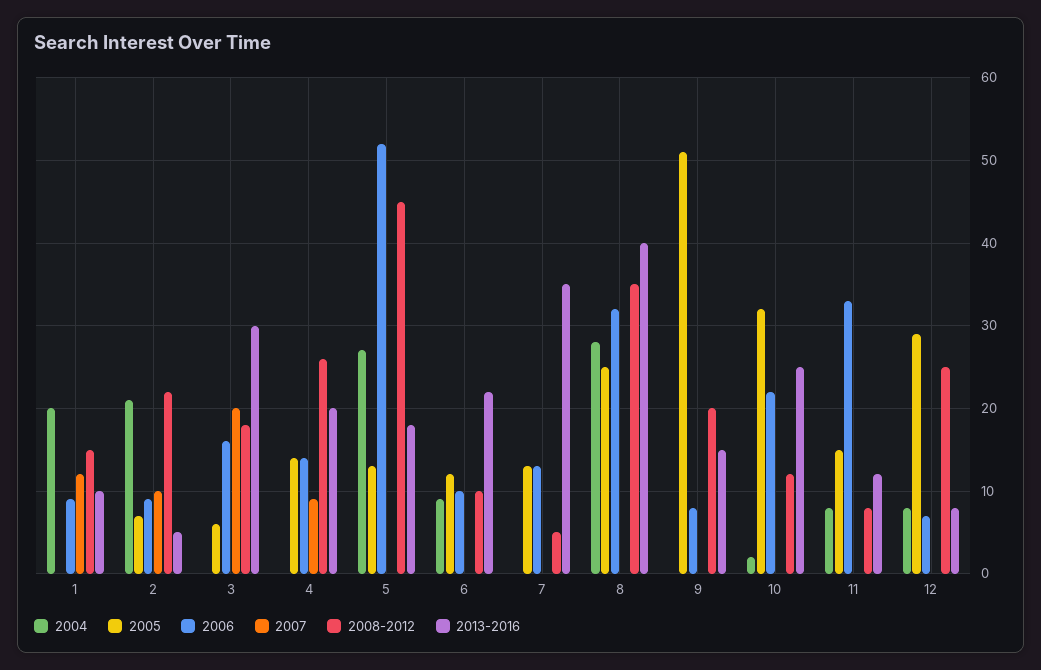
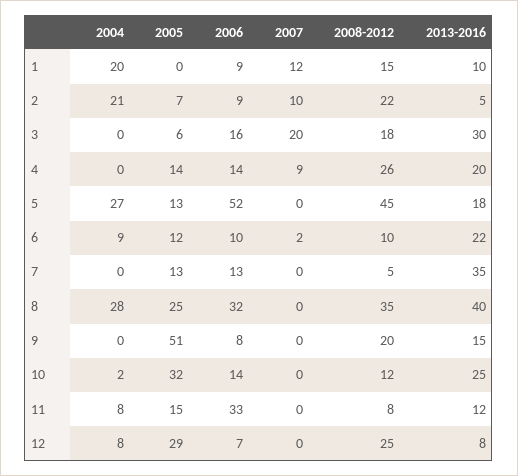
  {
    "2004": {
      "1": 20,
      "2": 21,
      "3": 0,
      "4": 0,
      "5": 27,
      "6": 9,
      "7": 0,
      "8": 28,
      "9": 0,
      "10": 2,
      "11": 8,
      "12": 8
    },
    "2005": {
      "1": 0,
      "2": 7,
      "3": 6,
      "4": 14,
      "5": 13,
      "6": 12,
      "7": 13,
      "8": 25,
      "9": 51,
      "10": 32,
      "11": 15,
      "12": 29
    },
    "2006": {
      "1": 9,
      "2": 9,
      "3": 16,
      "4": 14,
      "5": 52,
      "6": 10,
      "7": 13,
      "8": 32,
      "9": 8,
-     "10": 22,
+     "10": 14,
      "11": 33,
      "12": 7
    },
    "2007": {
      "1": 12,
      "2": 10,
      "3": 20,
      "4": 9,
      "5": 0,
-     "6": 0,
+     "6": 2,
      "7": 0,
      "8": 0,
      "9": 0,
      "10": 0,
      "11": 0,
      "12": 0
    },
    "2008-2012": {
      "1": 15,
      "2": 22,
      "3": 18,
      "4": 26,
      "5": 45,
      "6": 10,
      "7": 5,
      "8": 35,
      "9": 20,
      "10": 12,
      "11": 8,
      "12": 25
    },
    "2013-2016": {
      "1": 10,
      "2": 5,
      "3": 30,
      "4": 20,
      "5": 18,
      "6": 22,
      "7": 35,
      "8": 40,
      "9": 15,
      "10": 25,
      "11": 12,
      "12": 8
    }
  }

